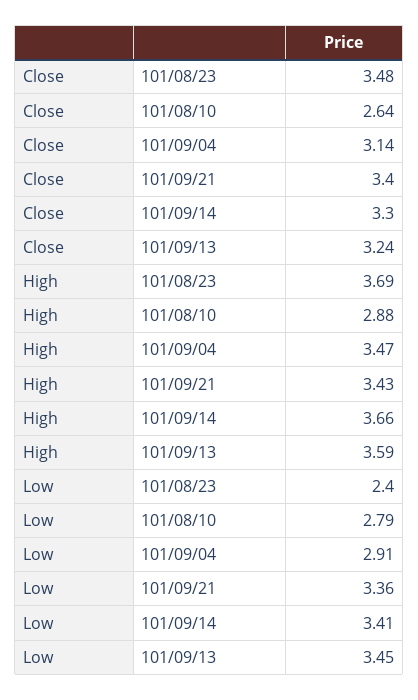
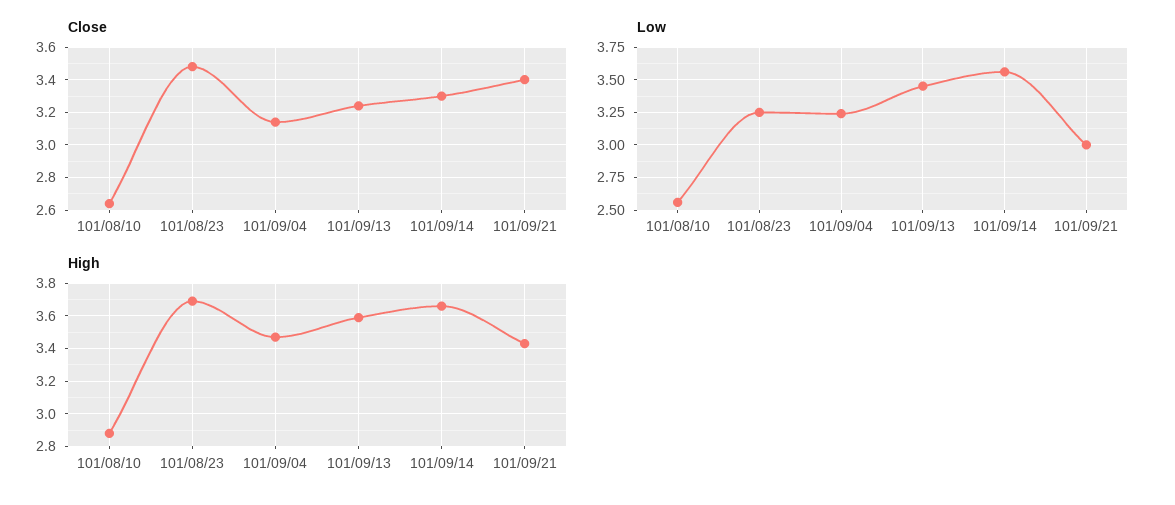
  {
    "Close": {
      "101/08/23": 3.48,
      "101/08/10": 2.64,
      "101/09/04": 3.14,
      "101/09/21": 3.4,
      "101/09/14": 3.3,
      "101/09/13": 3.24
    },
    "High": {
      "101/08/23": 3.69,
      "101/08/10": 2.88,
      "101/09/04": 3.47,
      "101/09/21": 3.43,
      "101/09/14": 3.66,
      "101/09/13": 3.59
    },
    "Low": {
-     "101/08/23": 2.4,
+     "101/08/23": 3.25,
-     "101/08/10": 2.79,
+     "101/08/10": 2.55,
-     "101/09/04": 2.91,
+     "101/09/04": 3.25,
-     "101/09/21": 3.36,
+     "101/09/21": 3,
-     "101/09/14": 3.41,
+     "101/09/14": 3.55,
      "101/09/13": 3.45
    }
  }

